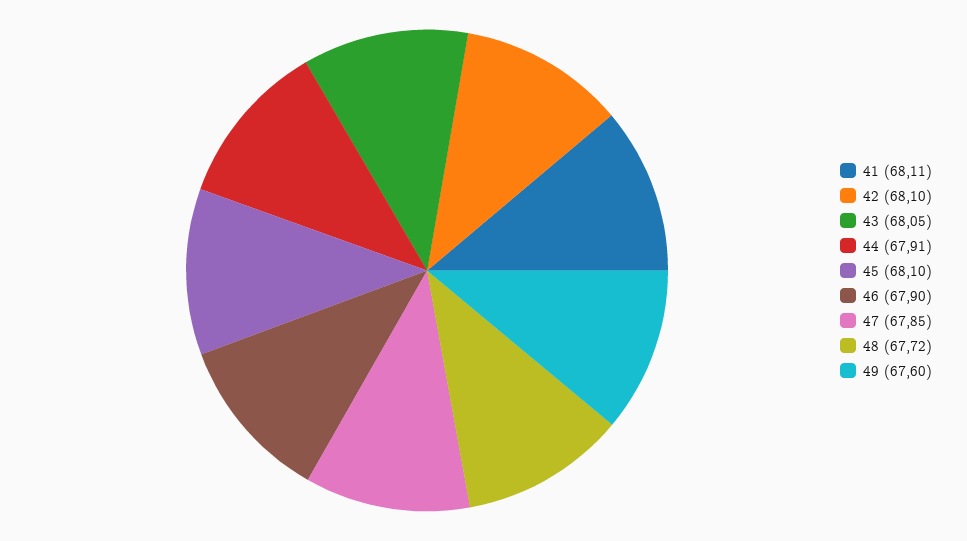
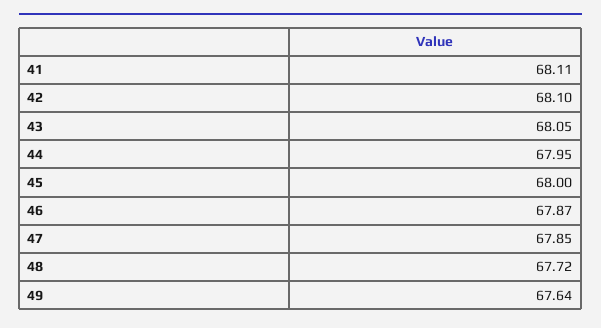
  {
    "41": 68.11,
    "42": 68.1,
    "43": 68.05,
-   "44": 67.91,
+   "44": 67.95,
-   "45": 68.1,
+   "45": 68,
-   "46": 67.9,
+   "46": 67.87,
    "47": 67.85,
    "48": 67.72,
-   "49": 67.6
+   "49": 67.64
  }

